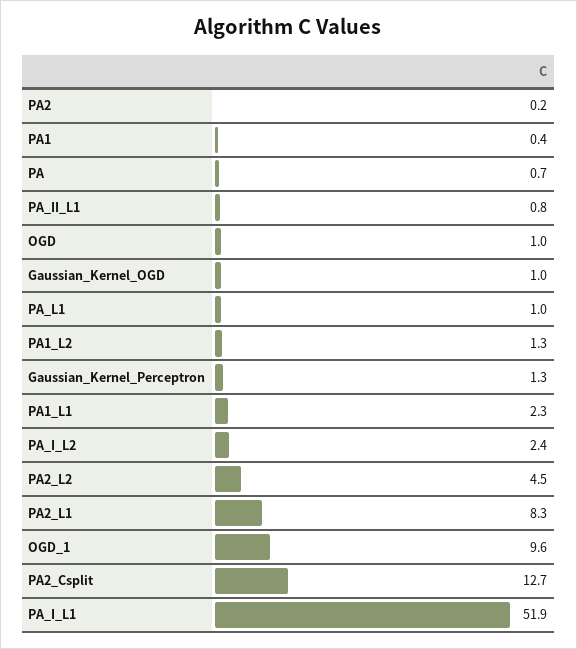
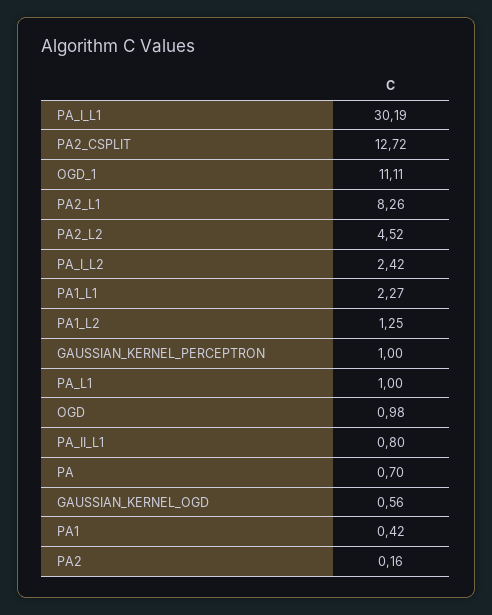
  {
    "PA2": 0.16,
    "PA1": 0.42,
    "PA": 0.7,
    "PA_II_L1": 0.8,
    "OGD": 0.98,
-   "Gaussian_Kernel_OGD": 1,
+   "Gaussian_Kernel_OGD": 0.56,
    "PA_L1": 1,
    "PA1_L2": 1.25,
-   "Gaussian_Kernel_Perceptron": 1.3,
+   "Gaussian_Kernel_Perceptron": 1,
    "PA1_L1": 2.27,
    "PA_I_L2": 2.42,
    "PA2_L2": 4.52,
    "PA2_L1": 8.26,
-   "OGD_1": 9.6,
+   "OGD_1": 11.11,
    "PA2_Csplit": 12.72,
-   "PA_I_L1": 51.9
+   "PA_I_L1": 30.19
  }

